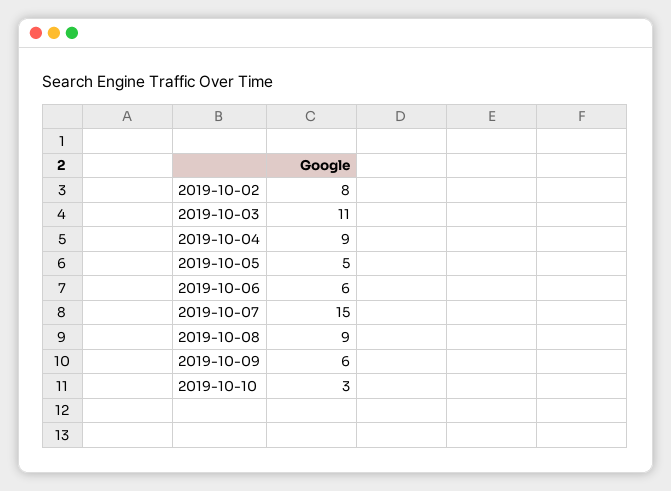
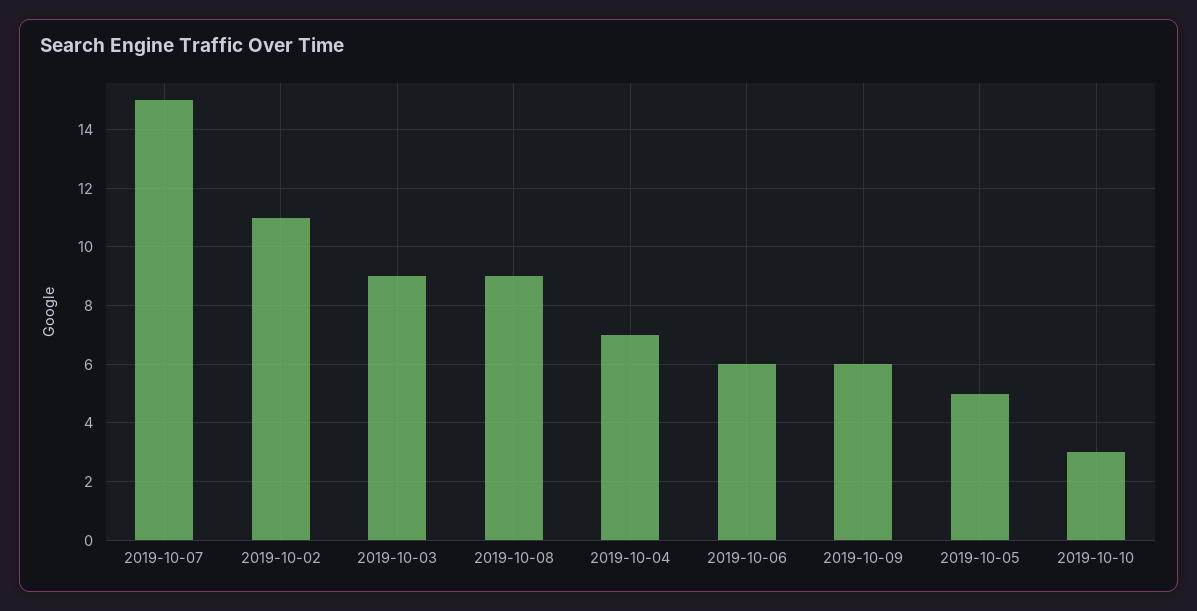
  {
-   "2019-10-02": 8,
+   "2019-10-02": 11,
-   "2019-10-03": 11,
+   "2019-10-03": 9,
-   "2019-10-04": 9,
+   "2019-10-04": 7,
    "2019-10-05": 5,
    "2019-10-06": 6,
    "2019-10-07": 15,
    "2019-10-08": 9,
    "2019-10-09": 6,
    "2019-10-10": 3
  }

